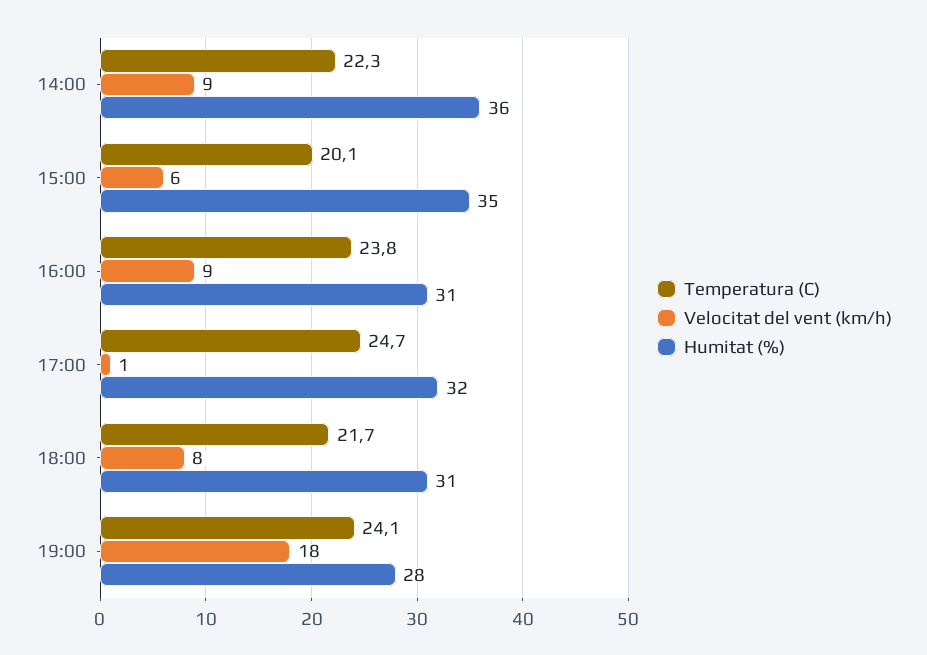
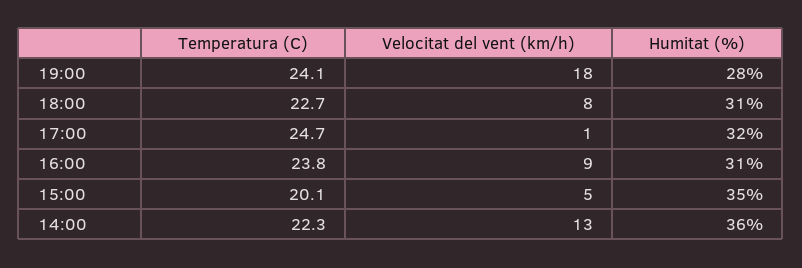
  {
    "Temperatura (C)": {
      "14:00": 22.3,
      "15:00": 20.1,
      "16:00": 23.8,
      "17:00": 24.7,
-     "18:00": 21.7,
+     "18:00": 22.7,
      "19:00": 24.1
    },
    "Velocitat del vent (km/h)": {
-     "14:00": 9,
+     "14:00": 13,
-     "15:00": 6,
+     "15:00": 5,
      "16:00": 9,
      "17:00": 1,
      "18:00": 8,
      "19:00": 18
    },
    "Humitat (%)": {
      "14:00": 36,
      "15:00": 35,
      "16:00": 31,
      "17:00": 32,
      "18:00": 31,
      "19:00": 28
    }
  }

